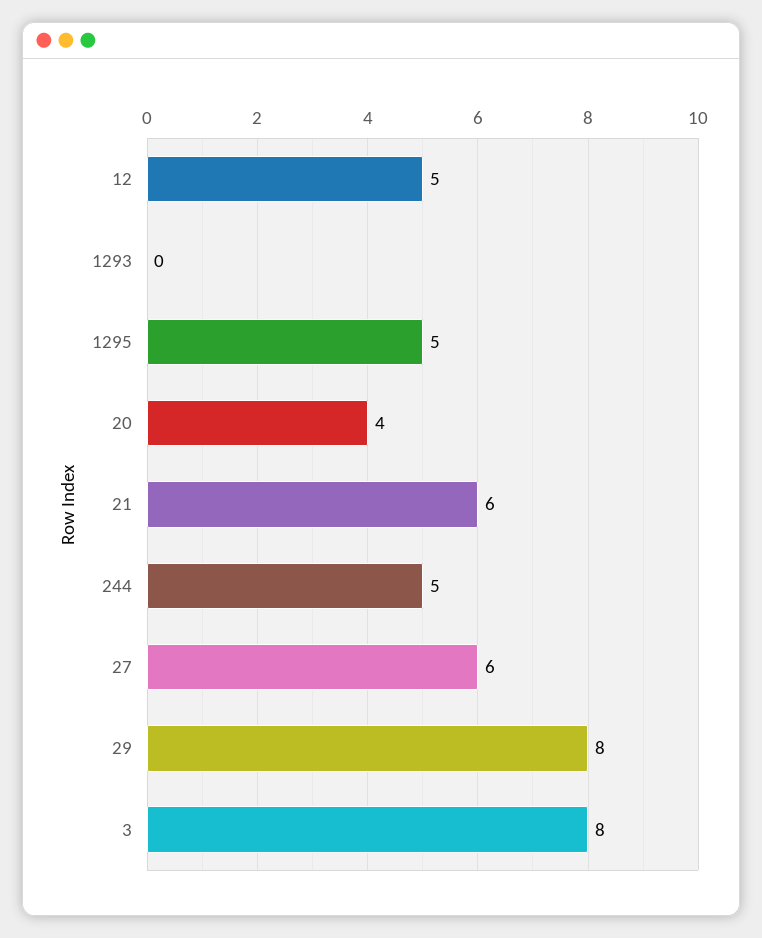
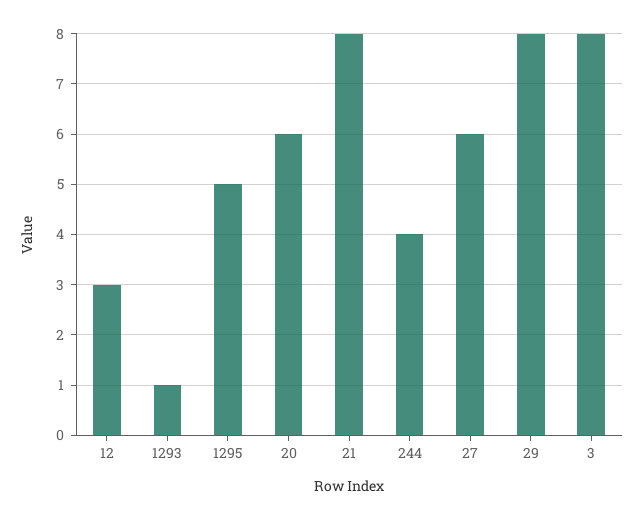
  {
-   "12": 5,
+   "12": 3,
-   "1293": 0,
+   "1293": 1,
    "1295": 5,
-   "20": 4,
+   "20": 6,
-   "21": 6,
+   "21": 8,
-   "244": 5,
+   "244": 4,
    "27": 6,
    "29": 8,
    "3": 8
  }

